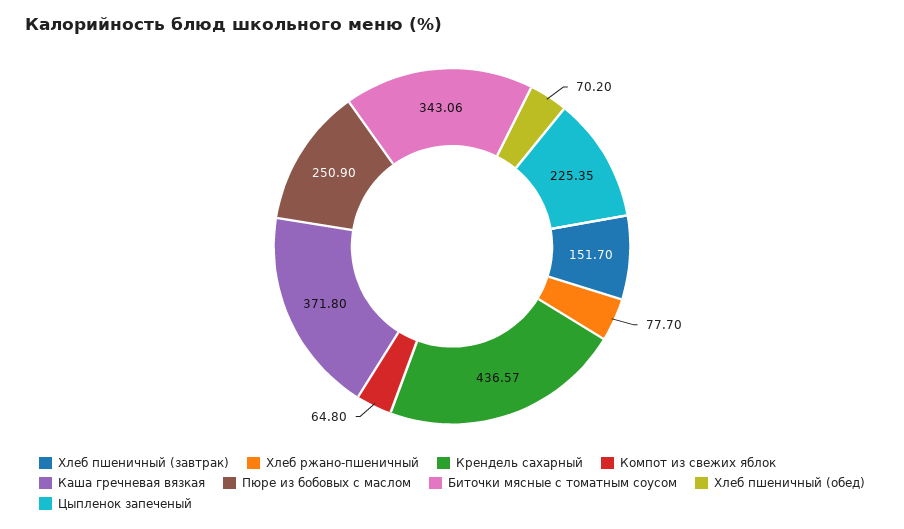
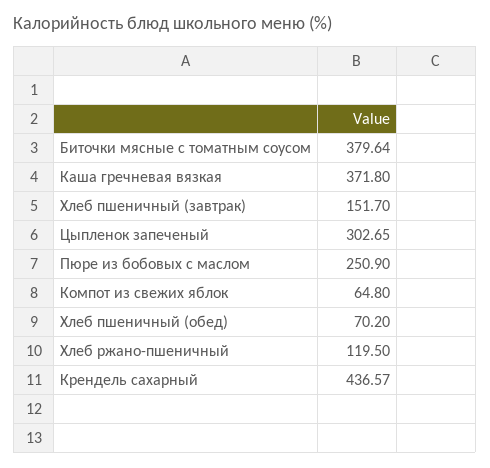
  {
    "Хлеб пшеничный (завтрак)": 151.7,
-   "Хлеб ржано-пшеничный": 77.7,
+   "Хлеб ржано-пшеничный": 119.5,
    "Крендель сахарный": 436.57,
    "Компот из свежих яблок": 64.8,
    "Каша гречневая вязкая": 371.8,
    "Пюре из бобовых с маслом": 250.9,
-   "Биточки мясные с томатным соусом": 343.06,
+   "Биточки мясные с томатным соусом": 379.64,
    "Хлеб пшеничный (обед)": 70.2,
-   "Цыпленок запеченый": 225.35
+   "Цыпленок запеченый": 302.65
  }

